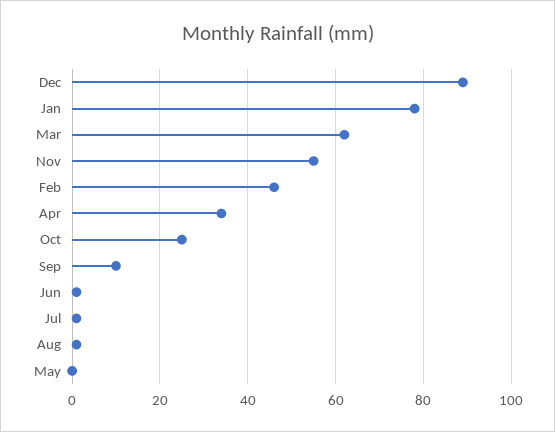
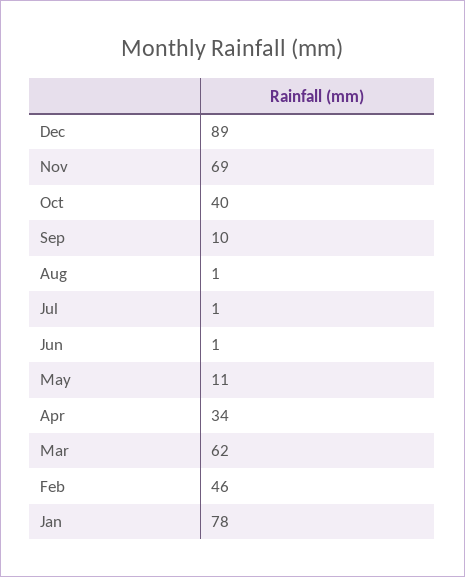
  {
    "Dec": 89,
    "Jan": 78,
    "Mar": 62,
-   "Nov": 55,
+   "Nov": 69,
    "Feb": 46,
    "Apr": 34,
-   "Oct": 25,
+   "Oct": 40,
    "Sep": 10,
    "Jun": 1,
    "Jul": 1,
    "Aug": 1,
-   "May": 0
+   "May": 11
  }

